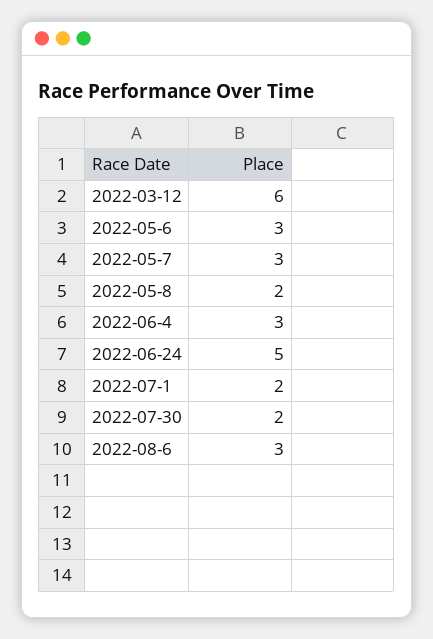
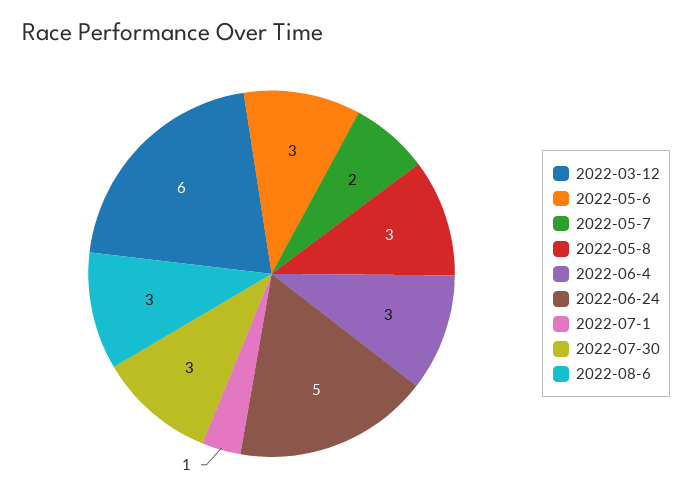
  {
    "2022-03-12": 6,
    "2022-05-6": 3,
-   "2022-05-7": 3,
+   "2022-05-7": 2,
-   "2022-05-8": 2,
+   "2022-05-8": 3,
    "2022-06-4": 3,
    "2022-06-24": 5,
-   "2022-07-1": 2,
+   "2022-07-1": 1,
-   "2022-07-30": 2,
+   "2022-07-30": 3,
    "2022-08-6": 3
  }

